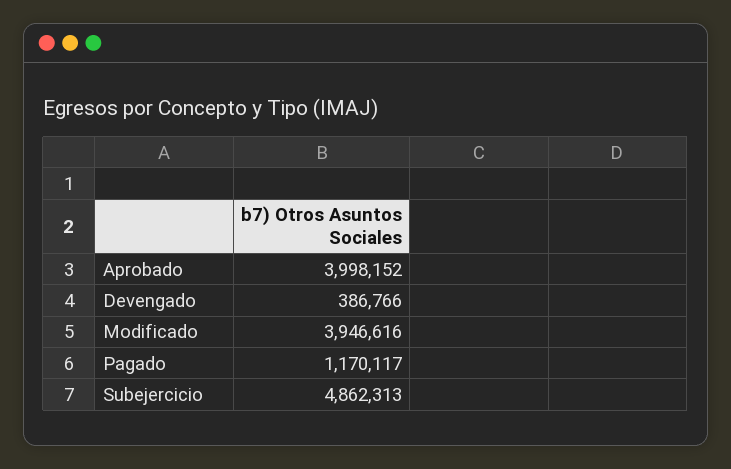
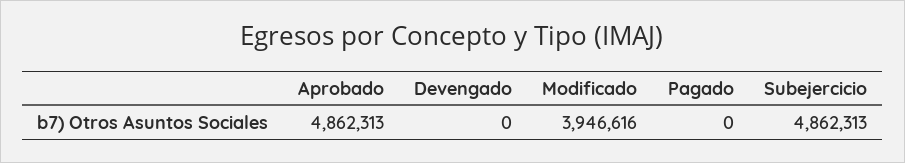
  {
-   "Aprobado": 3998152,
+   "Aprobado": 4862313,
-   "Devengado": 386766,
+   "Devengado": 0,
    "Modificado": 3946616,
-   "Pagado": 1170117,
+   "Pagado": 0,
    "Subejercicio": 4862313
  }

